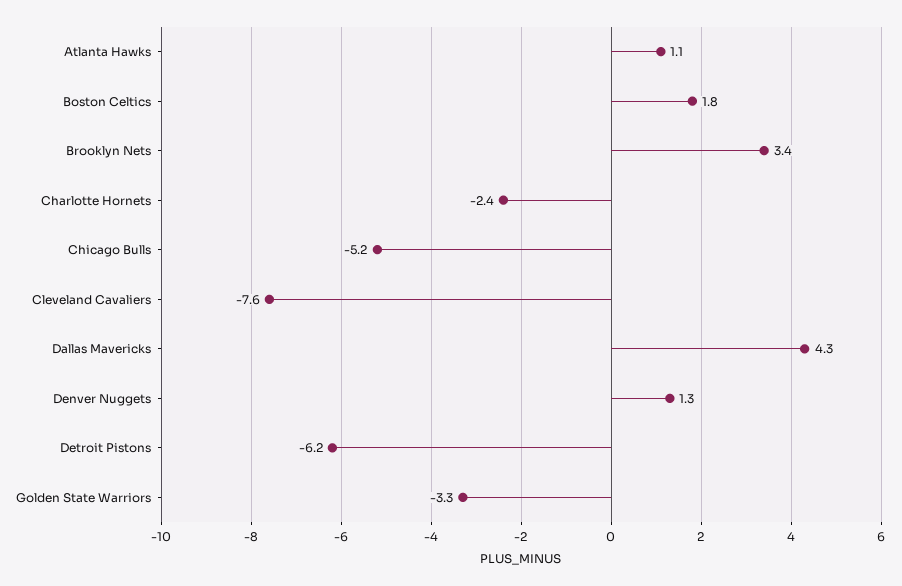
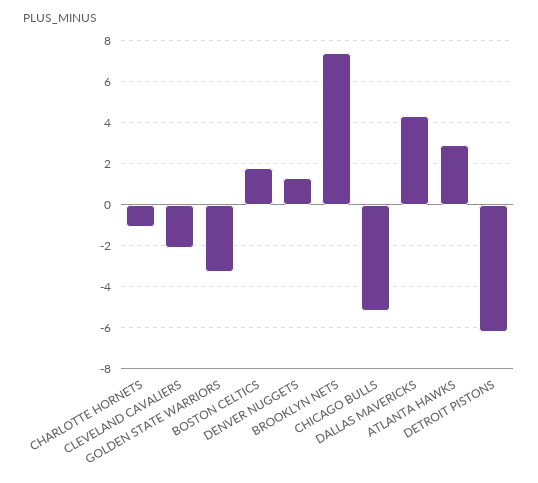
  {
-   "Atlanta Hawks": 1.1,
+   "Atlanta Hawks": 3,
    "Boston Celtics": 1.8,
-   "Brooklyn Nets": 3.4,
+   "Brooklyn Nets": 7.5,
-   "Charlotte Hornets": -2.4,
+   "Charlotte Hornets": -1,
    "Chicago Bulls": -5.2,
-   "Cleveland Cavaliers": -7.6,
+   "Cleveland Cavaliers": -2,
    "Dallas Mavericks": 4.3,
    "Denver Nuggets": 1.3,
    "Detroit Pistons": -6.2,
    "Golden State Warriors": -3.3
  }

